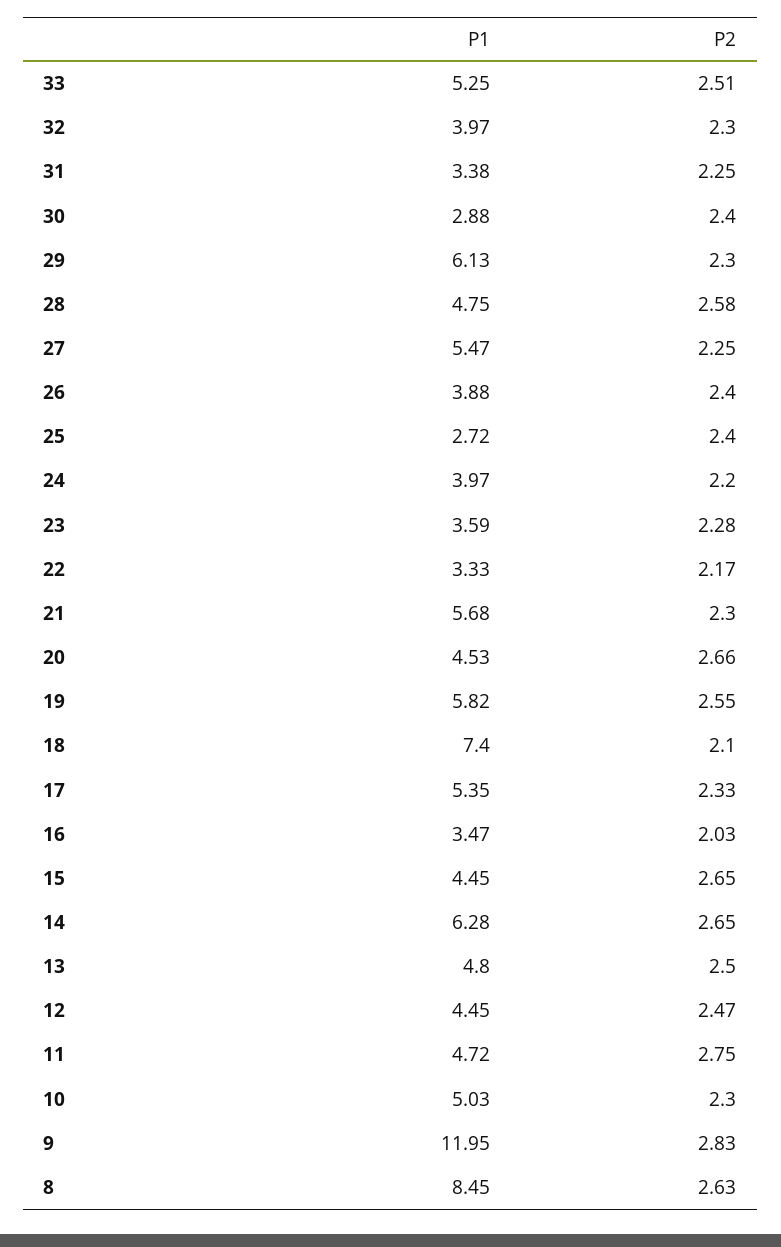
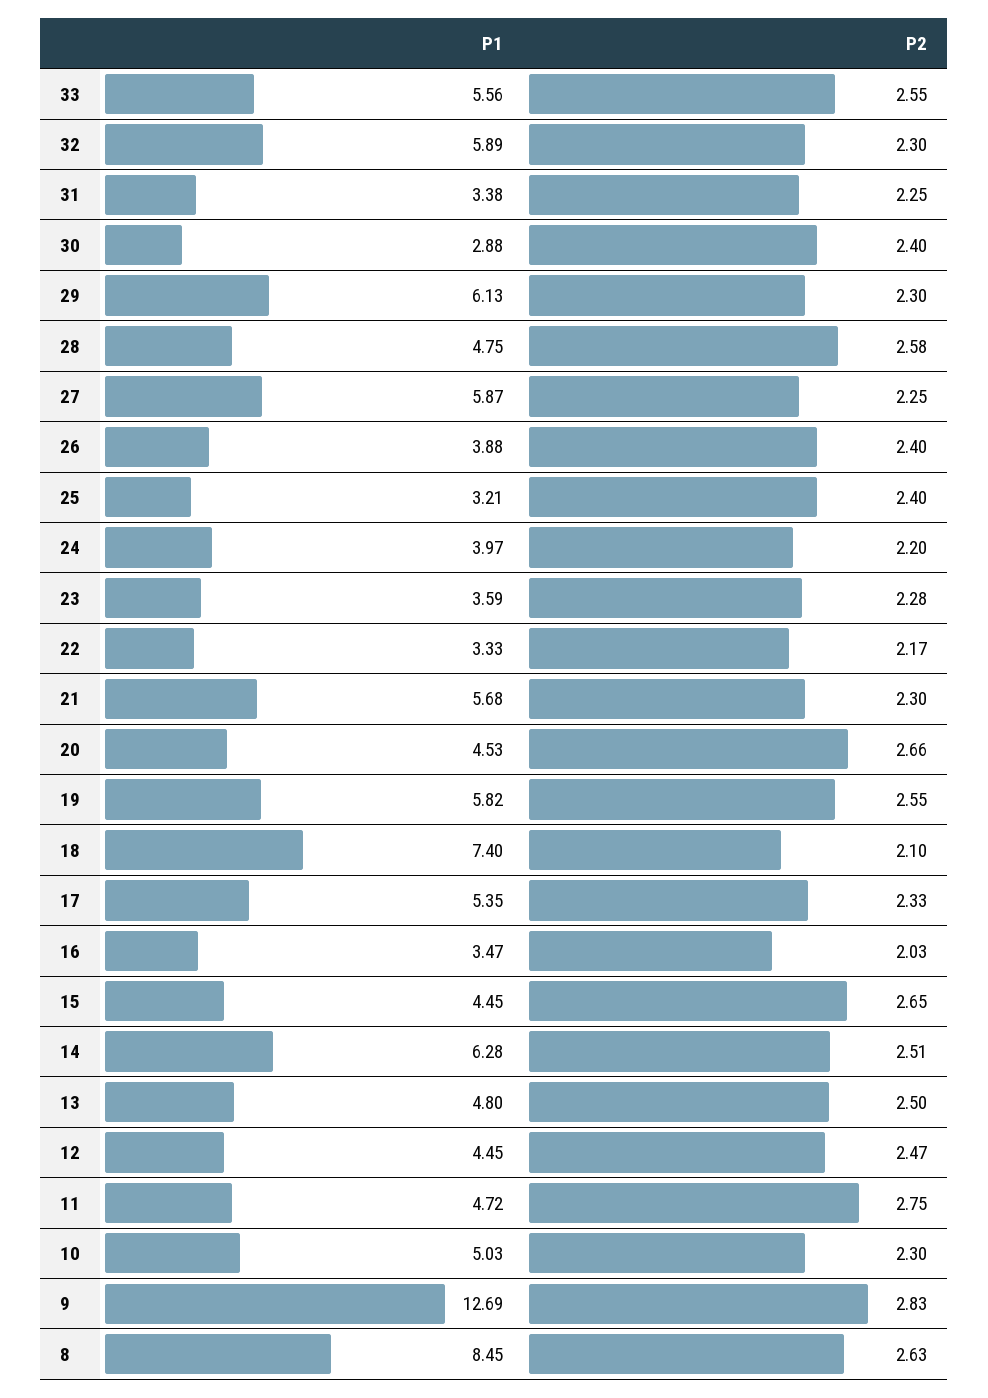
  {
    "P1": {
-     "33": 5.25,
+     "33": 5.56,
-     "32": 3.97,
+     "32": 5.89,
      "31": 3.38,
      "30": 2.88,
      "29": 6.13,
      "28": 4.75,
-     "27": 5.47,
+     "27": 5.87,
      "26": 3.88,
-     "25": 2.72,
+     "25": 3.21,
      "24": 3.97,
      "23": 3.59,
      "22": 3.33,
      "21": 5.68,
      "20": 4.53,
      "19": 5.82,
      "18": 7.4,
      "17": 5.35,
      "16": 3.47,
      "15": 4.45,
      "14": 6.28,
      "13": 4.8,
      "12": 4.45,
      "11": 4.72,
      "10": 5.03,
-     "9": 11.95,
+     "9": 12.69,
      "8": 8.45
    },
    "P2": {
-     "33": 2.51,
+     "33": 2.55,
      "32": 2.3,
      "31": 2.25,
      "30": 2.4,
      "29": 2.3,
      "28": 2.58,
      "27": 2.25,
      "26": 2.4,
      "25": 2.4,
      "24": 2.2,
      "23": 2.28,
      "22": 2.17,
      "21": 2.3,
      "20": 2.66,
      "19": 2.55,
      "18": 2.1,
      "17": 2.33,
      "16": 2.03,
      "15": 2.65,
-     "14": 2.65,
+     "14": 2.51,
      "13": 2.5,
      "12": 2.47,
      "11": 2.75,
      "10": 2.3,
      "9": 2.83,
      "8": 2.63
    }
  }

